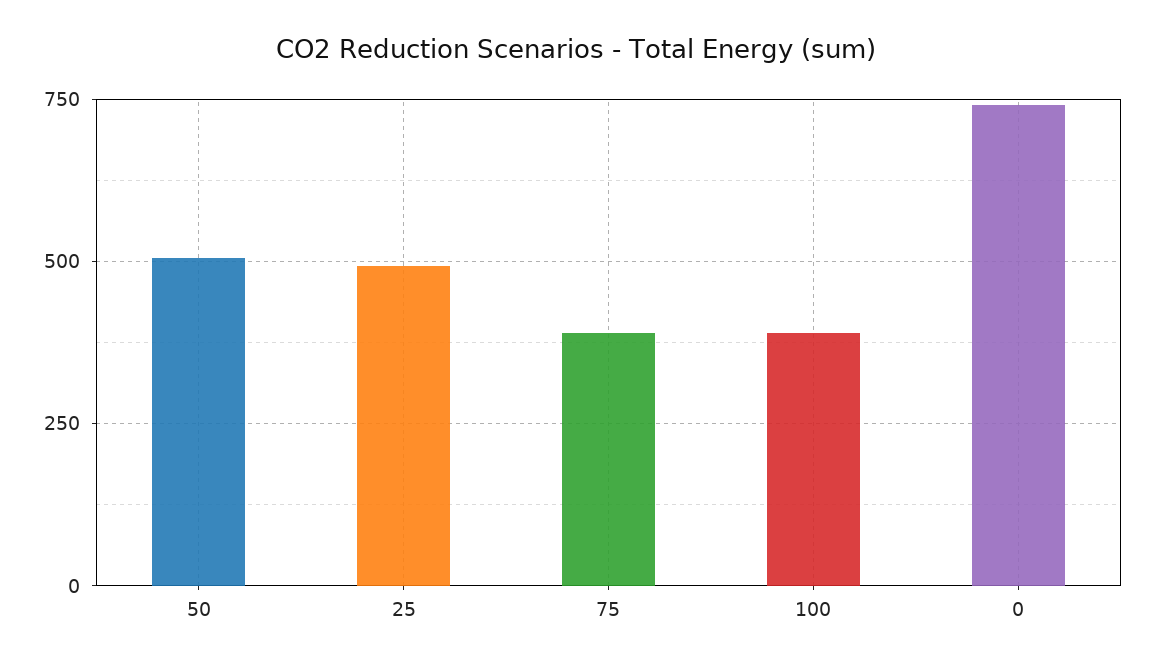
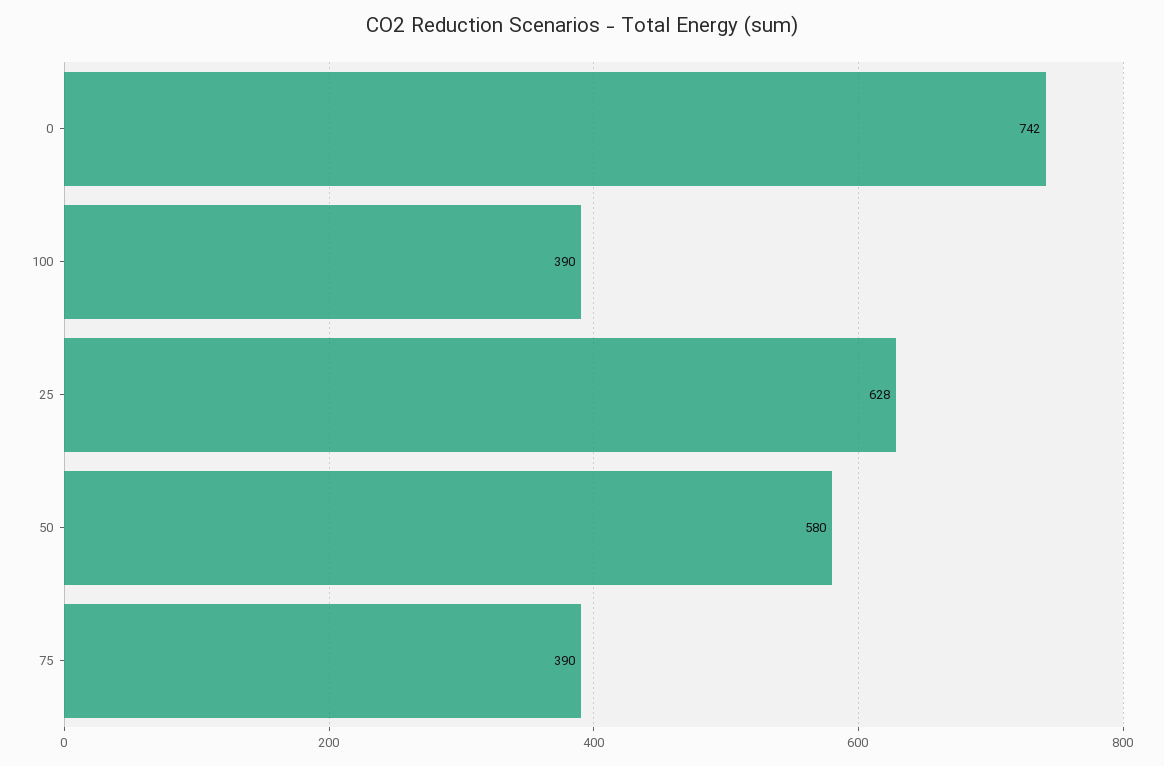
  {
-   "50": 500,
+   "50": 580,
-   "25": 500,
+   "25": 628,
    "75": 390,
    "100": 390,
    "0": 742
  }

